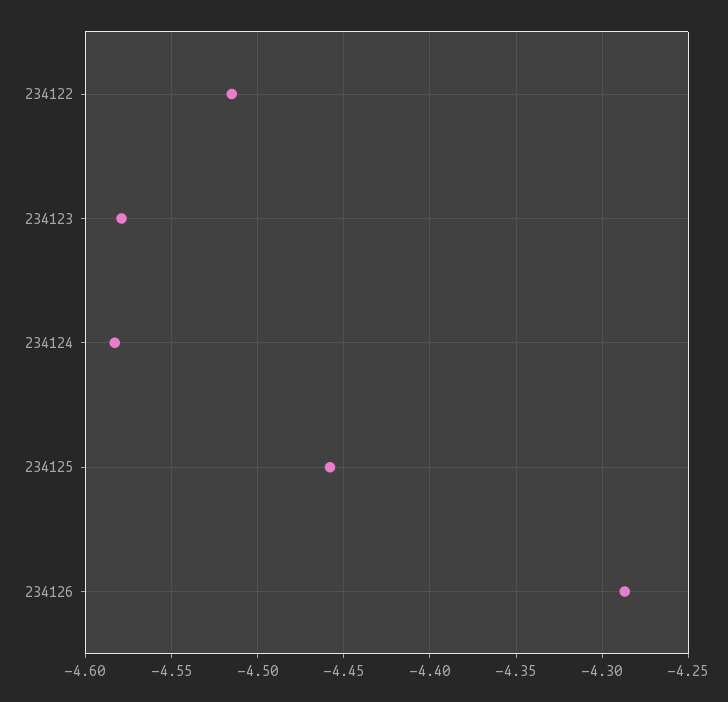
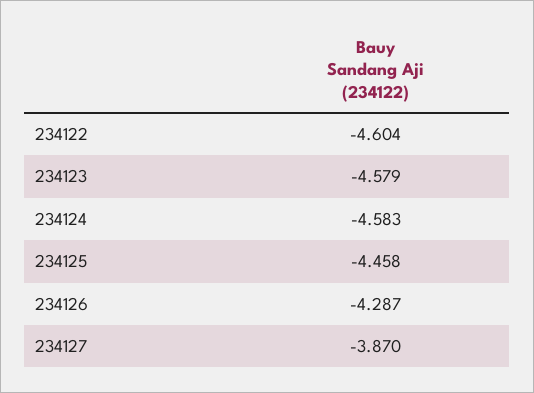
  {
-   "234122": -4.515,
+   "234122": -4.604,
    "234123": -4.579,
    "234124": -4.583,
    "234125": -4.458,
-   "234126": -4.287
+   "234126": -4.287,
+   "234127": -3.87
  }

